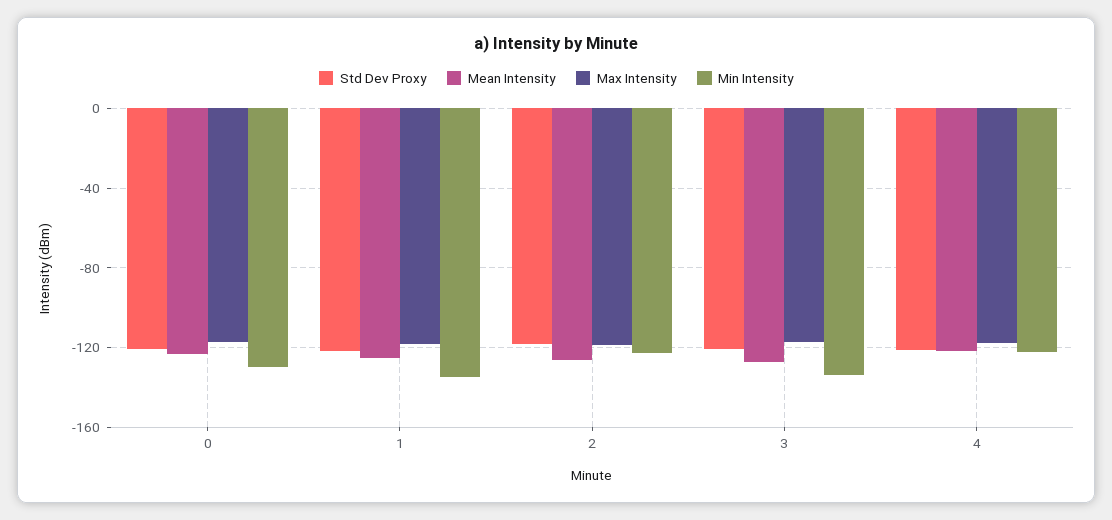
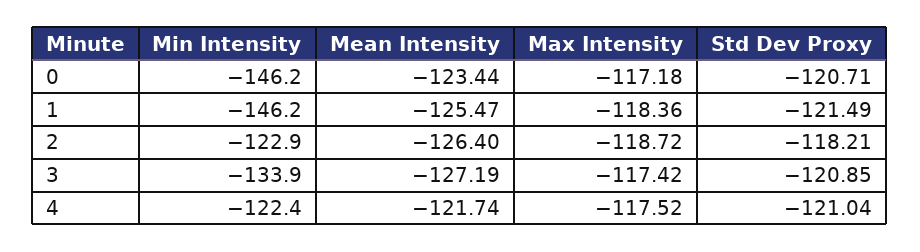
  {
    "Std Dev Proxy": {
      "0": -120.71,
      "1": -121.49,
      "2": -118.21,
      "3": -120.85,
      "4": -121.04
    },
    "Mean Intensity": {
      "0": -123.44,
      "1": -125.47,
      "2": -126.4,
      "3": -127.19,
      "4": -121.74
    },
    "Max Intensity": {
      "0": -117.18,
      "1": -118.36,
      "2": -118.72,
      "3": -117.42,
      "4": -117.52
    },
    "Min Intensity": {
-     "0": -130,
+     "0": -146.2,
-     "1": -135,
+     "1": -146.2,
      "2": -122.9,
      "3": -133.9,
      "4": -122.4
    }
  }

